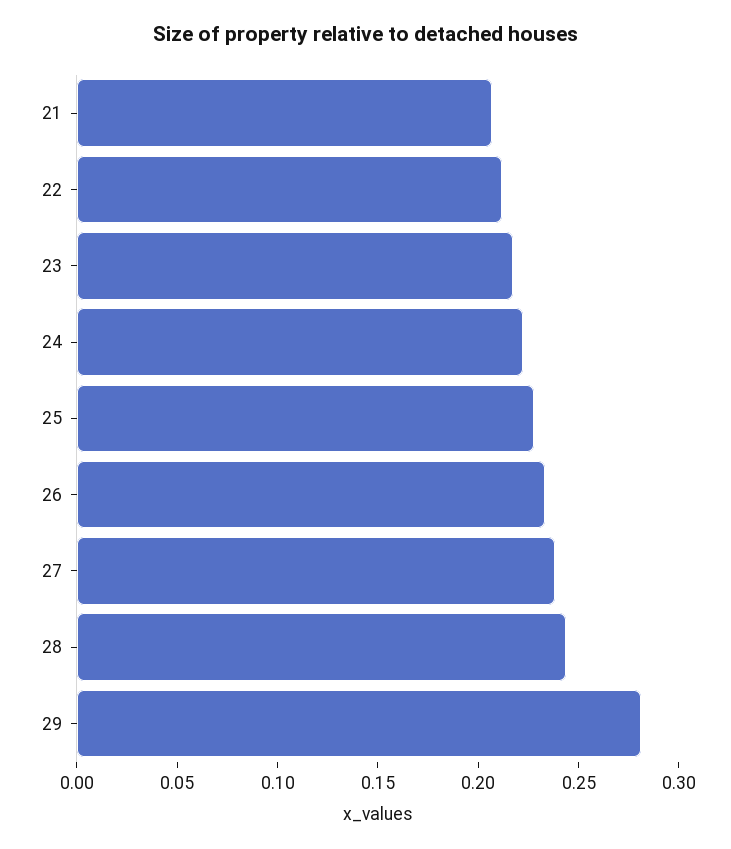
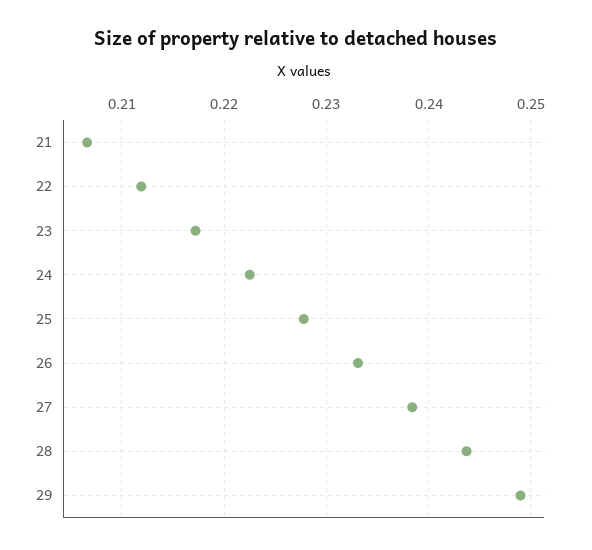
  {
    "21": 0.207,
    "22": 0.212,
    "23": 0.217,
    "24": 0.223,
    "25": 0.228,
    "26": 0.233,
    "27": 0.238,
    "28": 0.244,
-   "29": 0.28
+   "29": 0.249
  }

